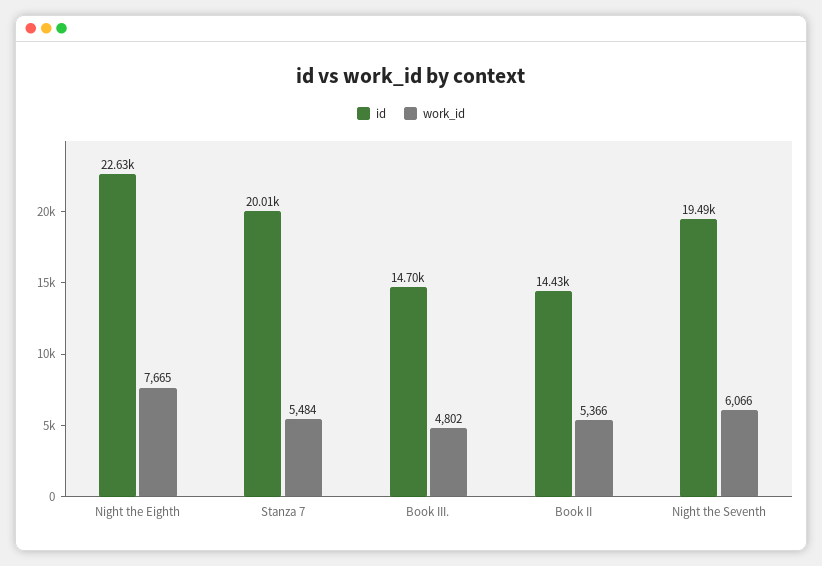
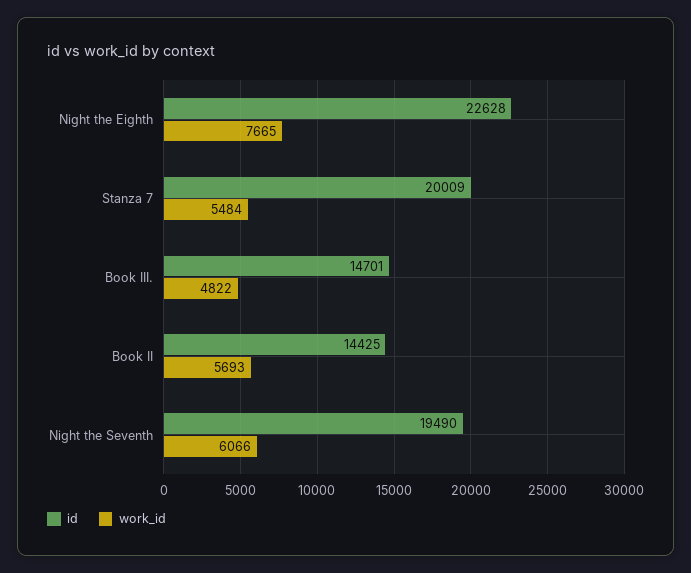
  {
    "id": {
      "Night the Eighth": 22628,
      "Stanza 7": 20009,
      "Book III.": 14701,
      "Book II": 14425,
      "Night the Seventh": 19490
    },
    "work_id": {
      "Night the Eighth": 7665,
      "Stanza 7": 5484,
-     "Book III.": 4802,
+     "Book III.": 4822,
-     "Book II": 5366,
+     "Book II": 5693,
      "Night the Seventh": 6066
    }
  }

